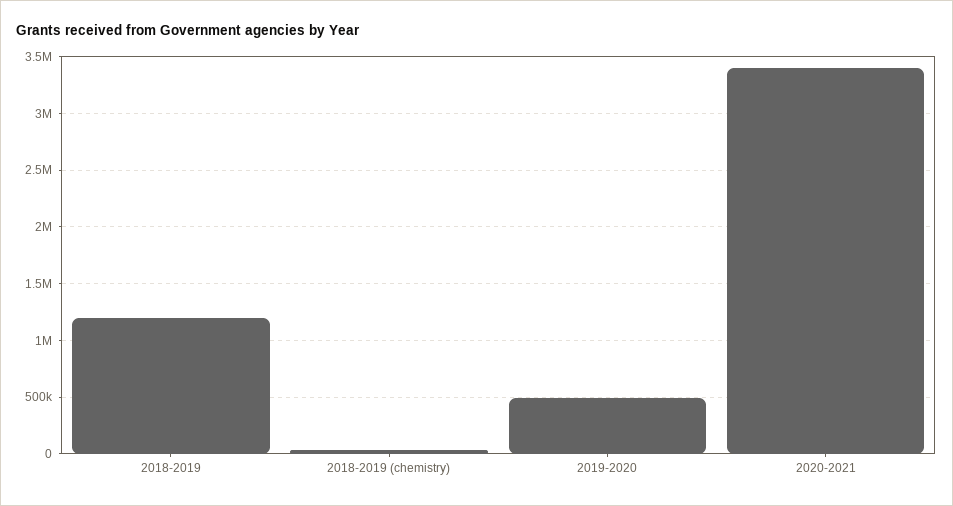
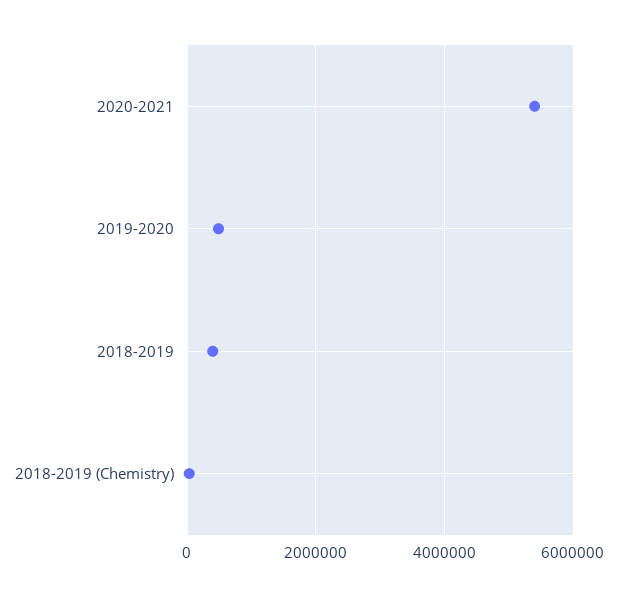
  {
-   "2018-2019": 1200000,
+   "2018-2019": 400000,
    "2018-2019 (chemistry)": 0,
    "2019-2020": 500000,
-   "2020-2021": 3400000
+   "2020-2021": 5400000
  }

